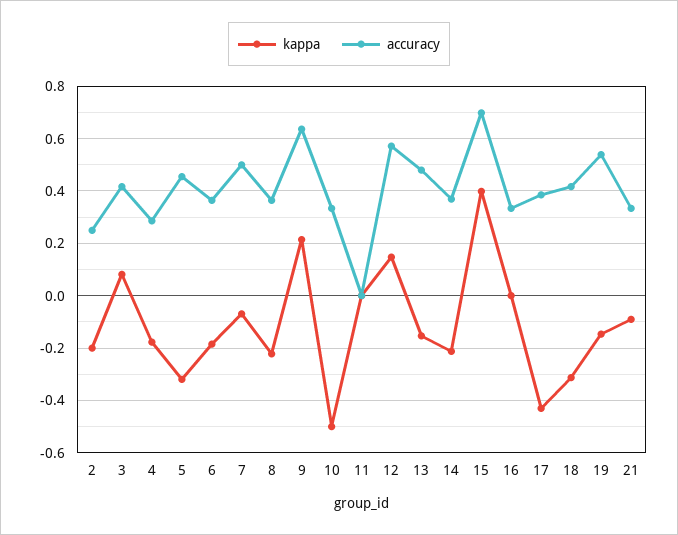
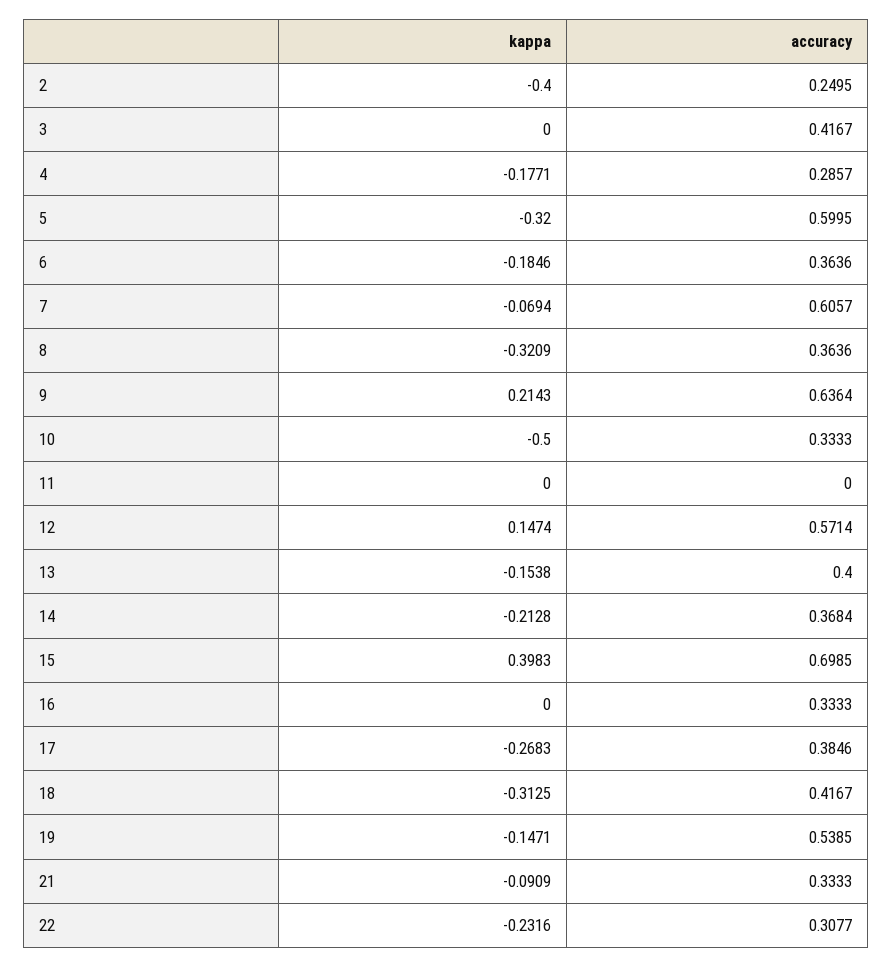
  {
    "kappa": {
-     "2": -0.2,
+     "2": -0.4,
-     "3": 0.075,
+     "3": 0,
      "4": -0.1771,
      "5": -0.32,
      "6": -0.1846,
      "7": -0.0694,
-     "8": -0.225,
+     "8": -0.3209,
      "9": 0.2143,
      "10": -0.5,
      "11": 0,
      "12": 0.1474,
      "13": -0.1538,
      "14": -0.2128,
      "15": 0.3983,
      "16": 0,
-     "17": -0.425,
+     "17": -0.2683,
      "18": -0.3125,
      "19": -0.1471,
-     "21": -0.0909
+     "21": -0.0909,
+     "22": -0.2316
    },
    "accuracy": {
      "2": 0.2495,
      "3": 0.4167,
      "4": 0.2857,
-     "5": 0.45,
+     "5": 0.5995,
      "6": 0.3636,
-     "7": 0.5,
+     "7": 0.6057,
      "8": 0.3636,
      "9": 0.6364,
      "10": 0.3333,
      "11": 0,
      "12": 0.5714,
-     "13": 0.475,
+     "13": 0.4,
      "14": 0.3684,
      "15": 0.6985,
      "16": 0.3333,
      "17": 0.3846,
      "18": 0.4167,
      "19": 0.5385,
-     "21": 0.3333
+     "21": 0.3333,
+     "22": 0.3077
    }
  }

